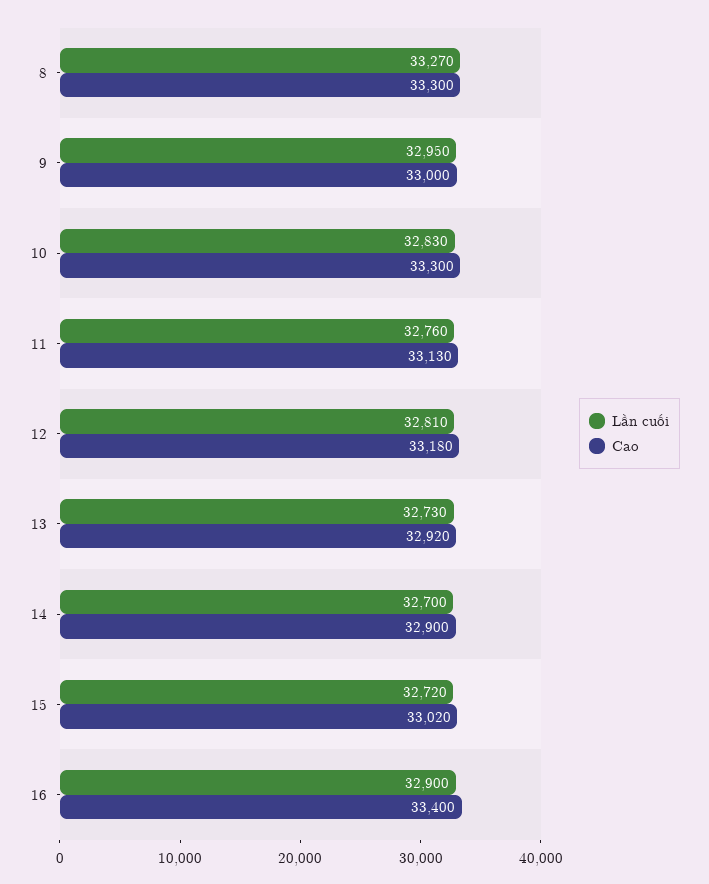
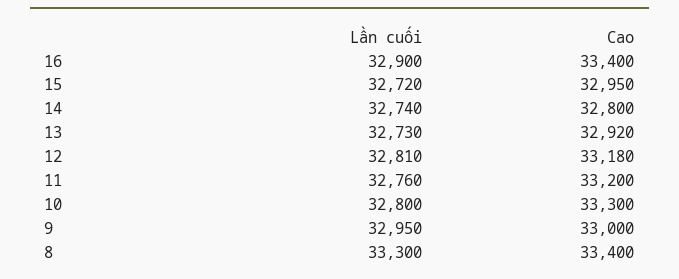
  {
    "Lần cuối": {
-     "8": 33270,
+     "8": 33300,
      "9": 32950,
-     "10": 32830,
+     "10": 32800,
      "11": 32760,
      "12": 32810,
      "13": 32730,
-     "14": 32700,
+     "14": 32740,
      "15": 32720,
      "16": 32900
    },
    "Cao": {
-     "8": 33300,
+     "8": 33400,
      "9": 33000,
      "10": 33300,
-     "11": 33130,
+     "11": 33200,
      "12": 33180,
      "13": 32920,
-     "14": 32900,
+     "14": 32800,
-     "15": 33020,
+     "15": 32950,
      "16": 33400
    }
  }

